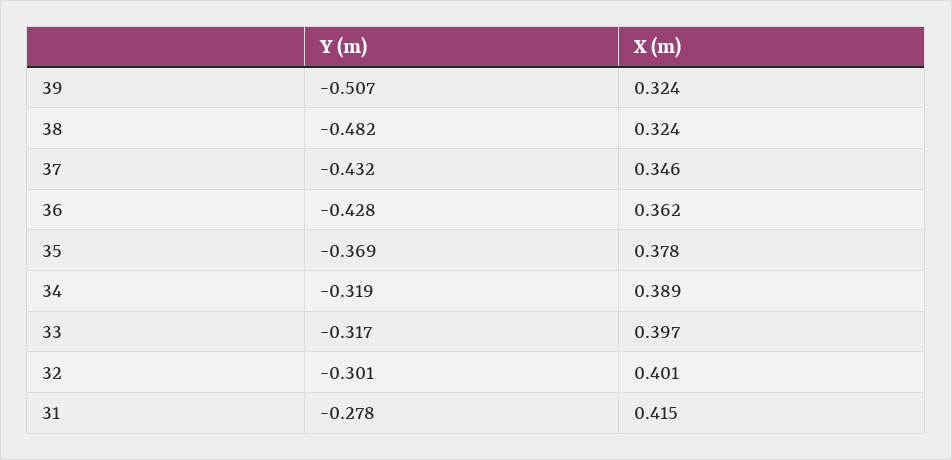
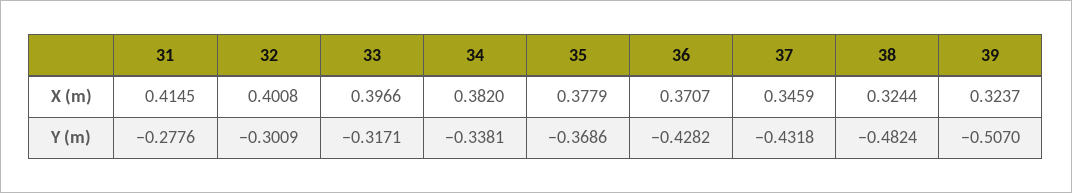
  {
    "Y (m)": {
      "39": -0.507,
      "38": -0.4824,
      "37": -0.4318,
      "36": -0.4282,
      "35": -0.3686,
-     "34": -0.319,
+     "34": -0.3381,
      "33": -0.3171,
      "32": -0.3009,
      "31": -0.2776
    },
    "X (m)": {
      "39": 0.3237,
      "38": 0.3244,
      "37": 0.3459,
-     "36": 0.362,
+     "36": 0.3707,
      "35": 0.3779,
-     "34": 0.389,
+     "34": 0.382,
      "33": 0.3966,
      "32": 0.4008,
      "31": 0.4145
    }
  }

